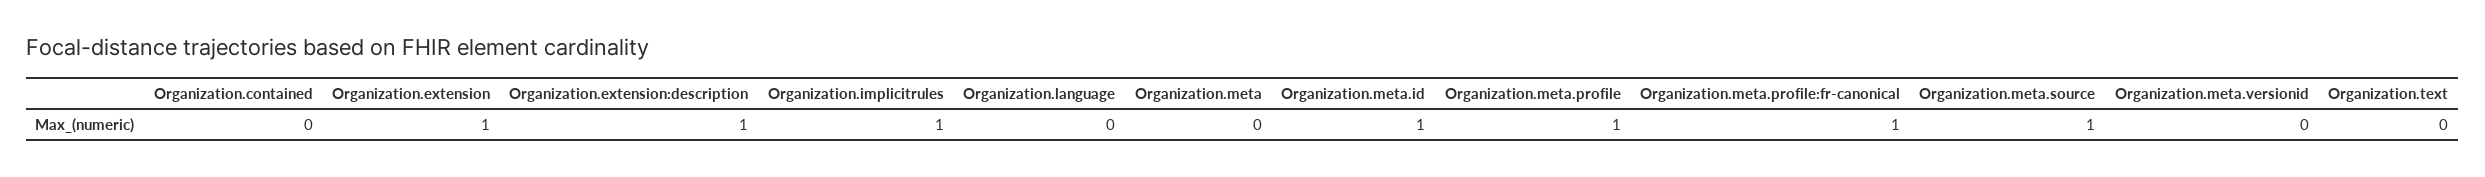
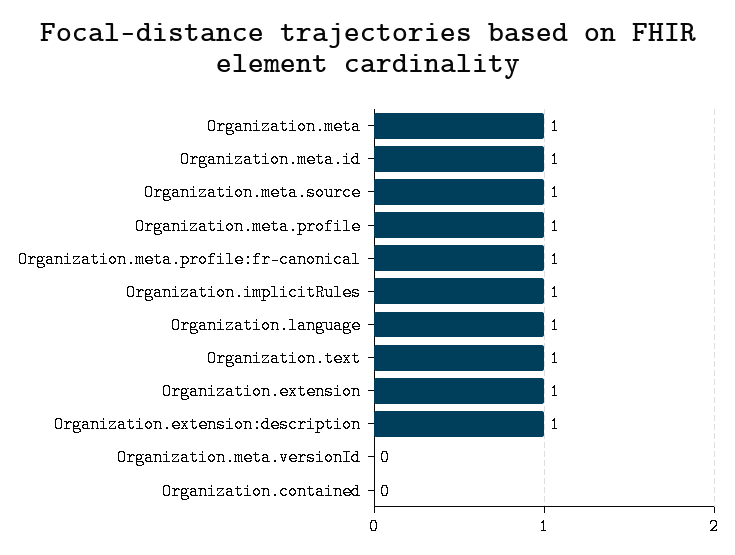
  {
    "Organization.contained": 0,
    "Organization.extension": 1,
    "Organization.extension:description": 1,
    "Organization.implicitrules": 1,
-   "Organization.language": 0,
+   "Organization.language": 1,
-   "Organization.meta": 0,
+   "Organization.meta": 1,
    "Organization.meta.id": 1,
    "Organization.meta.profile": 1,
    "Organization.meta.profile:fr-canonical": 1,
    "Organization.meta.source": 1,
    "Organization.meta.versionid": 0,
-   "Organization.text": 0
+   "Organization.text": 1
  }

